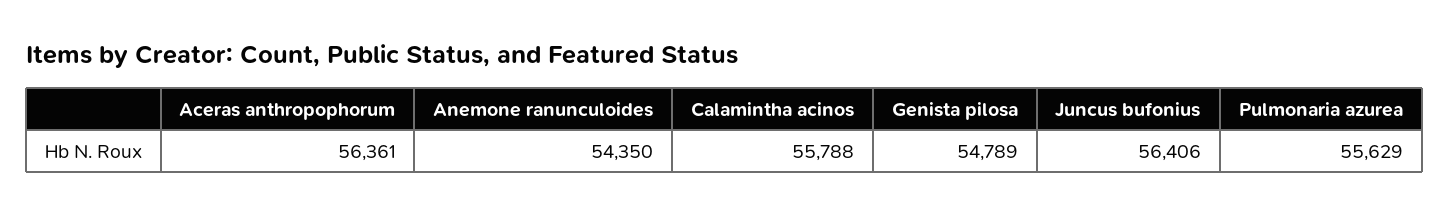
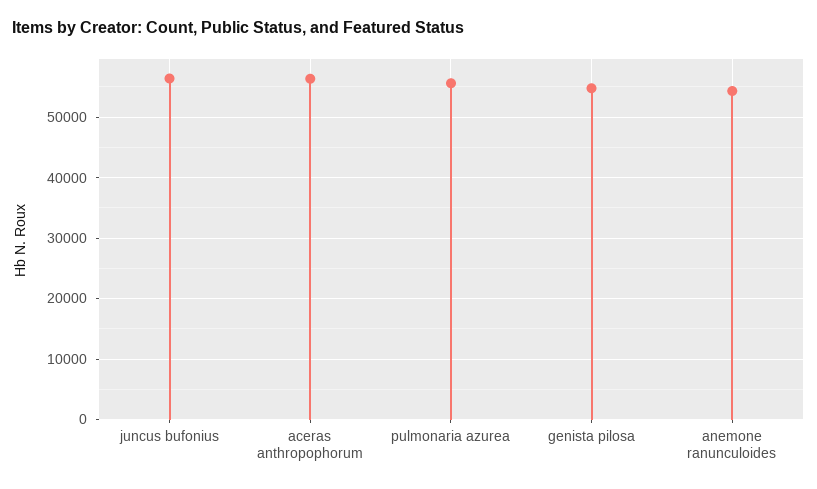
  {
    "Aceras anthropophorum": 56361,
    "Anemone ranunculoides": 54350,
-   "Calamintha acinos": 55788,
    "Genista pilosa": 54789,
    "Juncus bufonius": 56406,
    "Pulmonaria azurea": 55629
  }

